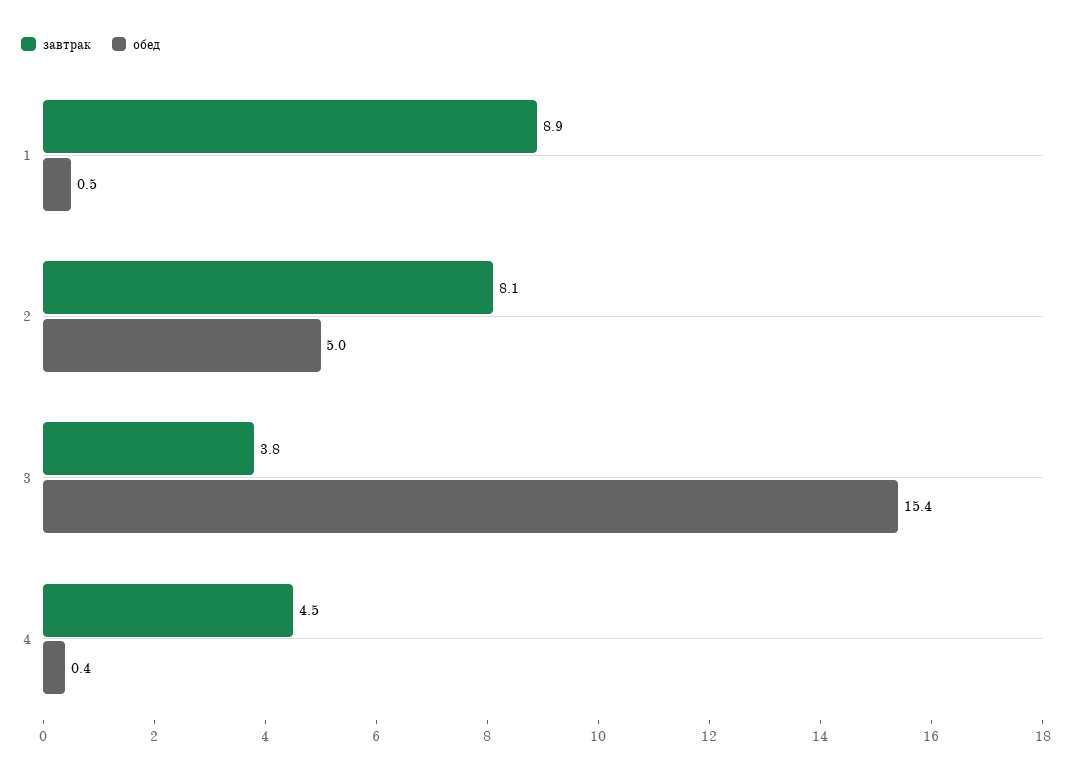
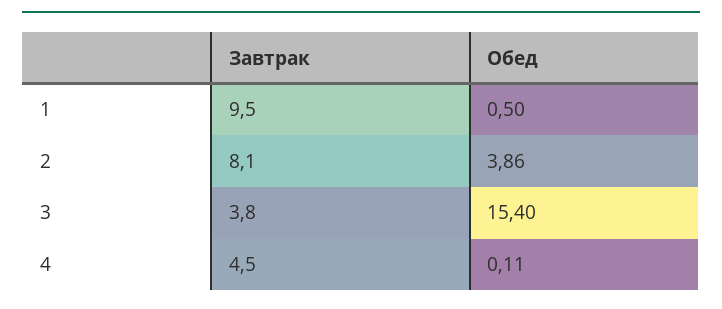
  {
    "завтрак": {
-     "1": 8.9,
+     "1": 9.5,
      "2": 8.1,
      "3": 3.8,
      "4": 4.5
    },
    "обед": {
      "1": 0.5,
-     "2": 5,
+     "2": 3.86,
      "3": 15.4,
-     "4": 0.4
+     "4": 0.11
    }
  }

